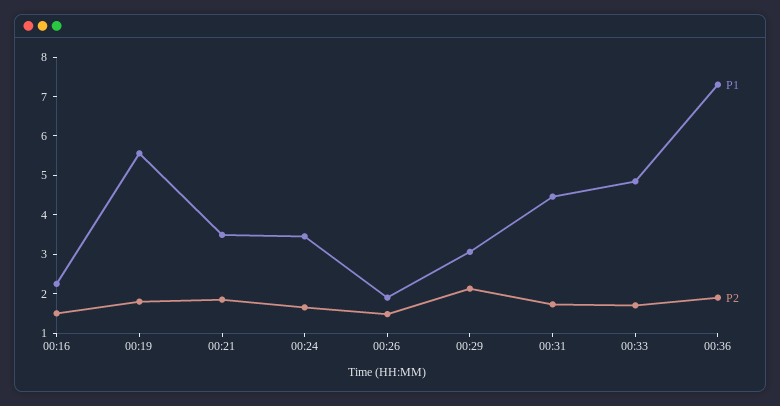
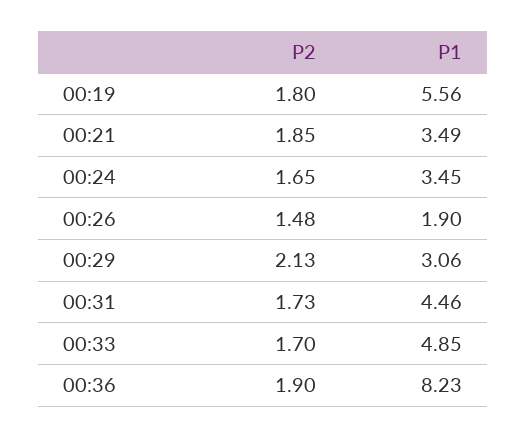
  {
    "P1": {
-     "00:16": 2.25,
      "00:19": 5.56,
      "00:21": 3.49,
      "00:24": 3.45,
      "00:26": 1.9,
      "00:29": 3.06,
      "00:31": 4.46,
      "00:33": 4.85,
-     "00:36": 7.25
+     "00:36": 8.23
    },
    "P2": {
-     "00:16": 1.5,
      "00:19": 1.8,
      "00:21": 1.85,
      "00:24": 1.65,
      "00:26": 1.48,
      "00:29": 2.13,
      "00:31": 1.73,
      "00:33": 1.7,
      "00:36": 1.9
    }
  }

